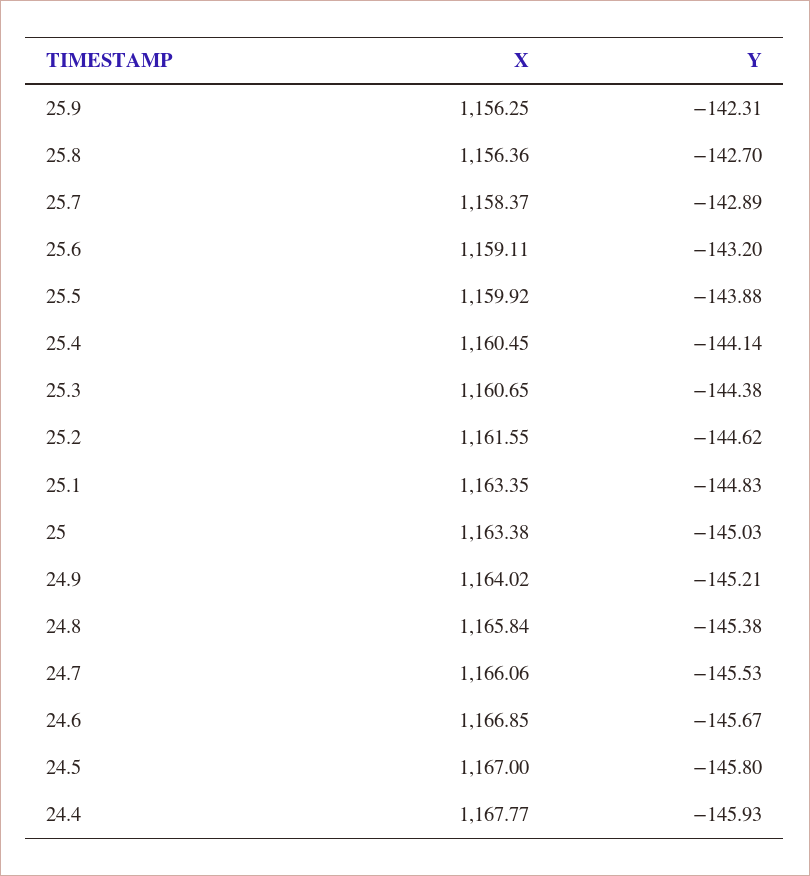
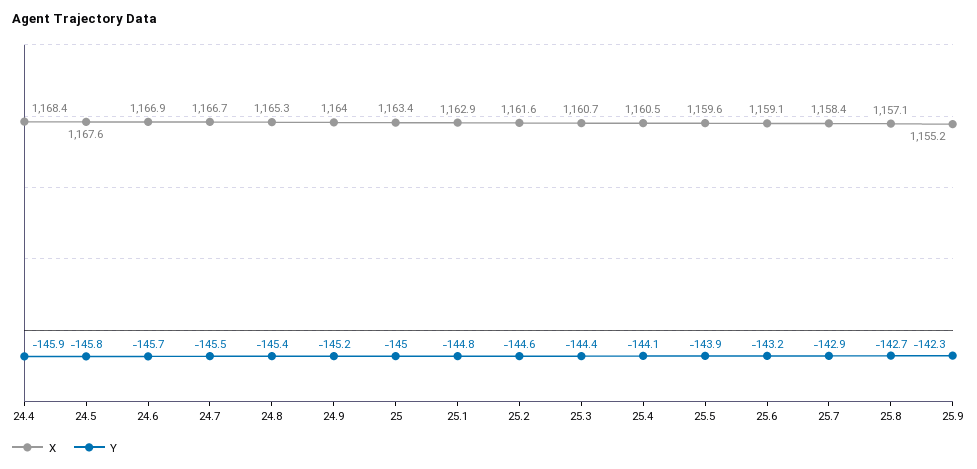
  {
    "X": {
-     "25.9": 1156.25,
+     "25.9": 1155.2,
-     "25.8": 1156.36,
+     "25.8": 1157.1,
      "25.7": 1158.37,
      "25.6": 1159.11,
-     "25.5": 1159.92,
+     "25.5": 1159.6,
      "25.4": 1160.45,
      "25.3": 1160.65,
      "25.2": 1161.55,
-     "25.1": 1163.35,
+     "25.1": 1162.9,
      "25": 1163.38,
      "24.9": 1164.02,
-     "24.8": 1165.84,
+     "24.8": 1165.3,
-     "24.7": 1166.06,
+     "24.7": 1166.7,
      "24.6": 1166.85,
-     "24.5": 1167,
+     "24.5": 1167.6,
-     "24.4": 1167.77
+     "24.4": 1168.4
    },
    "Y": {
      "25.9": -142.31,
      "25.8": -142.7,
      "25.7": -142.89,
      "25.6": -143.2,
      "25.5": -143.88,
      "25.4": -144.14,
      "25.3": -144.38,
      "25.2": -144.62,
      "25.1": -144.83,
      "25": -145.03,
      "24.9": -145.21,
      "24.8": -145.38,
      "24.7": -145.53,
      "24.6": -145.67,
      "24.5": -145.8,
      "24.4": -145.93
    }
  }

